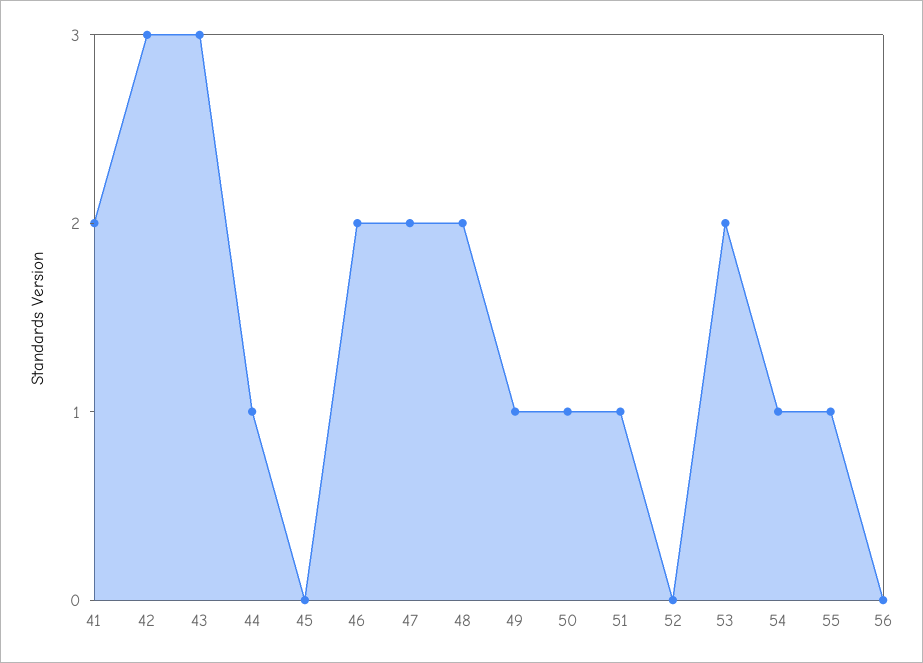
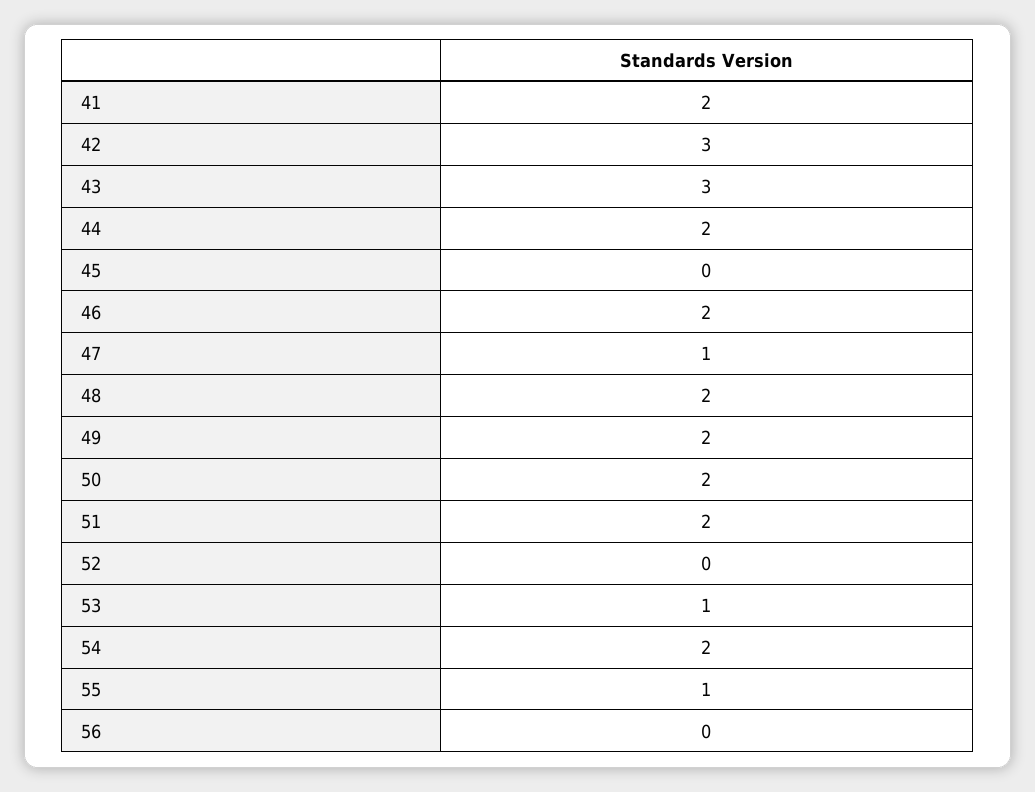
  {
    "41": 2,
    "42": 3,
    "43": 3,
-   "44": 1,
+   "44": 2,
    "45": 0,
    "46": 2,
-   "47": 2,
+   "47": 1,
    "48": 2,
-   "49": 1,
+   "49": 2,
-   "50": 1,
+   "50": 2,
-   "51": 1,
+   "51": 2,
    "52": 0,
-   "53": 2,
+   "53": 1,
-   "54": 1,
+   "54": 2,
    "55": 1,
    "56": 0
  }

